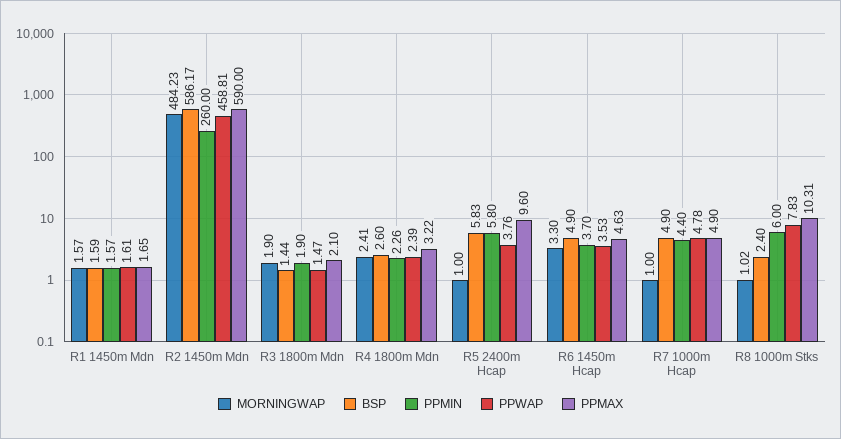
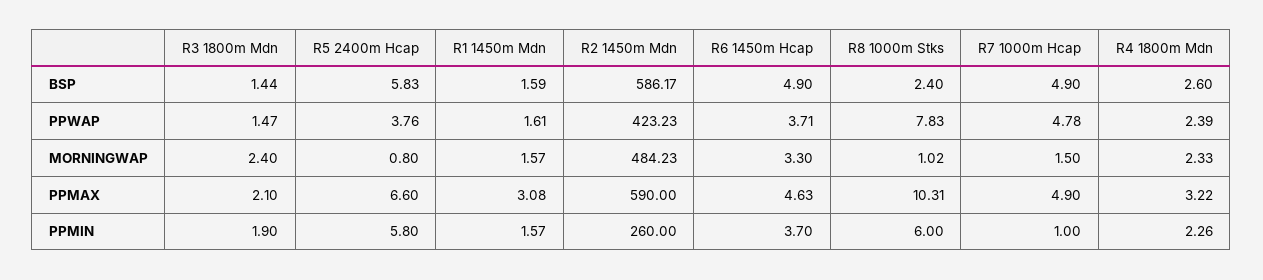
  {
    "MORNINGWAP": {
      "R1 1450m Mdn": 1.57,
      "R2 1450m Mdn": 484.23,
-     "R3 1800m Mdn": 1.9,
+     "R3 1800m Mdn": 2.4,
-     "R4 1800m Mdn": 2.41,
+     "R4 1800m Mdn": 2.33,
-     "R5 2400m Hcap": 1,
+     "R5 2400m Hcap": 0.8,
      "R6 1450m Hcap": 3.3,
-     "R7 1000m Hcap": 1,
+     "R7 1000m Hcap": 1.5,
      "R8 1000m Stks": 1.02
    },
    "BSP": {
      "R1 1450m Mdn": 1.59,
      "R2 1450m Mdn": 586.17,
      "R3 1800m Mdn": 1.44,
      "R4 1800m Mdn": 2.6,
      "R5 2400m Hcap": 5.83,
      "R6 1450m Hcap": 4.9,
      "R7 1000m Hcap": 4.9,
      "R8 1000m Stks": 2.4
    },
    "PPMIN": {
      "R1 1450m Mdn": 1.57,
      "R2 1450m Mdn": 260,
      "R3 1800m Mdn": 1.9,
      "R4 1800m Mdn": 2.26,
      "R5 2400m Hcap": 5.8,
      "R6 1450m Hcap": 3.7,
-     "R7 1000m Hcap": 4.4,
+     "R7 1000m Hcap": 1,
      "R8 1000m Stks": 6
    },
    "PPWAP": {
      "R1 1450m Mdn": 1.61,
-     "R2 1450m Mdn": 458.81,
+     "R2 1450m Mdn": 423.23,
      "R3 1800m Mdn": 1.47,
      "R4 1800m Mdn": 2.39,
      "R5 2400m Hcap": 3.76,
-     "R6 1450m Hcap": 3.53,
+     "R6 1450m Hcap": 3.71,
      "R7 1000m Hcap": 4.78,
      "R8 1000m Stks": 7.83
    },
    "PPMAX": {
-     "R1 1450m Mdn": 1.65,
+     "R1 1450m Mdn": 3.08,
      "R2 1450m Mdn": 590,
      "R3 1800m Mdn": 2.1,
      "R4 1800m Mdn": 3.22,
-     "R5 2400m Hcap": 9.6,
+     "R5 2400m Hcap": 6.6,
      "R6 1450m Hcap": 4.63,
      "R7 1000m Hcap": 4.9,
      "R8 1000m Stks": 10.31
    }
  }

